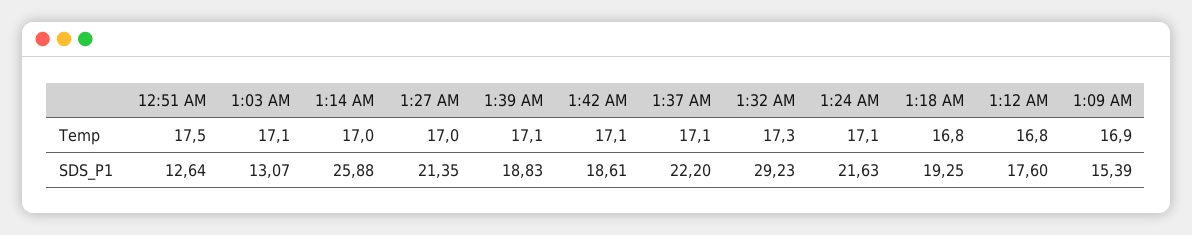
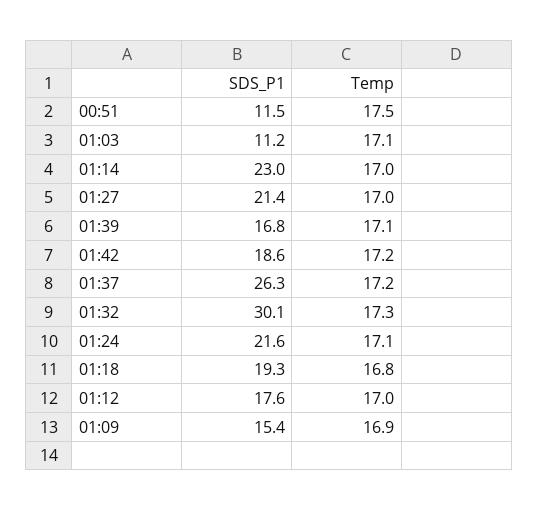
  {
    "12:51 AM": {
      "Temp": 17.5,
-     "SDS_P1": 12.64
+     "SDS_P1": 11.5
    },
    "1:03 AM": {
      "Temp": 17.1,
-     "SDS_P1": 13.07
+     "SDS_P1": 11.2
    },
    "1:14 AM": {
      "Temp": 17,
-     "SDS_P1": 25.88
+     "SDS_P1": 23
    },
    "1:27 AM": {
      "Temp": 17,
      "SDS_P1": 21.35
    },
    "1:39 AM": {
      "Temp": 17.1,
-     "SDS_P1": 18.83
+     "SDS_P1": 16.8
    },
    "1:42 AM": {
-     "Temp": 17.1,
+     "Temp": 17.2,
      "SDS_P1": 18.61
    },
    "1:37 AM": {
-     "Temp": 17.1,
+     "Temp": 17.2,
-     "SDS_P1": 22.2
+     "SDS_P1": 26.3
    },
    "1:32 AM": {
      "Temp": 17.3,
-     "SDS_P1": 29.23
+     "SDS_P1": 30.1
    },
    "1:24 AM": {
      "Temp": 17.1,
      "SDS_P1": 21.63
    },
    "1:18 AM": {
      "Temp": 16.8,
      "SDS_P1": 19.25
    },
    "1:12 AM": {
-     "Temp": 16.8,
+     "Temp": 17,
      "SDS_P1": 17.6
    },
    "1:09 AM": {
      "Temp": 16.9,
      "SDS_P1": 15.39
    }
  }

